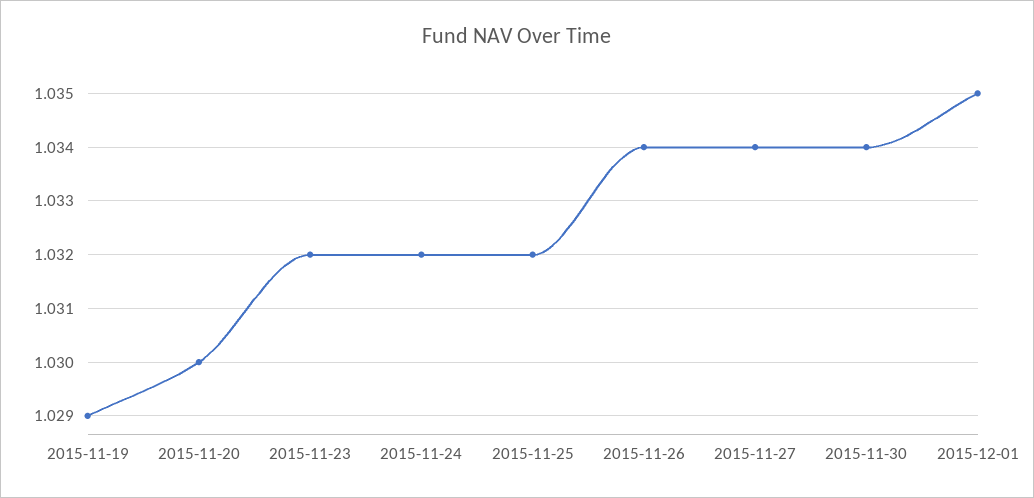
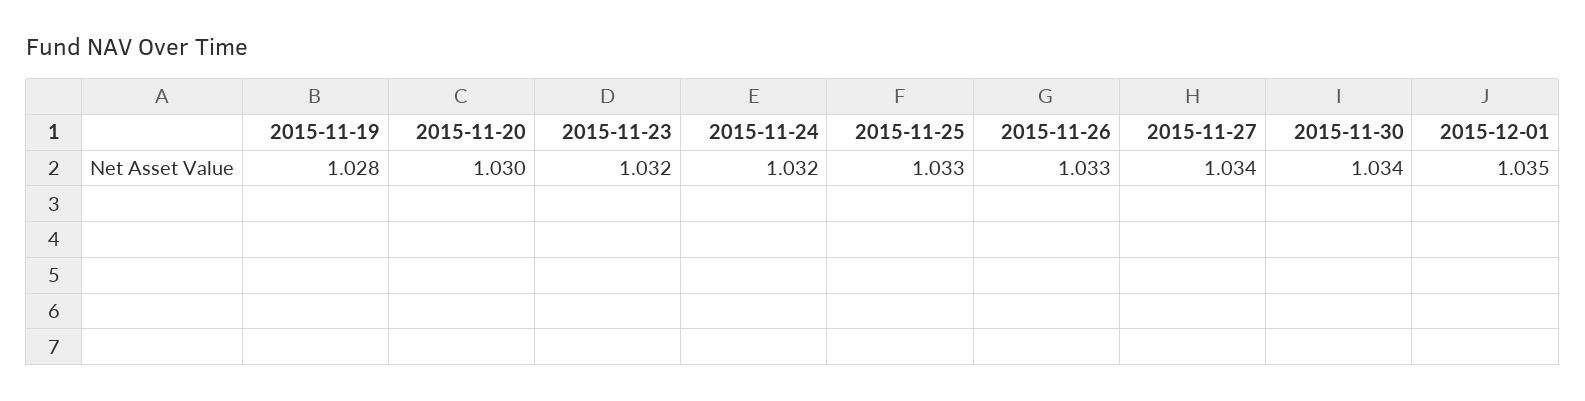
  {
-   "2015-11-19": 1.029,
+   "2015-11-19": 1.028,
    "2015-11-20": 1.03,
    "2015-11-23": 1.032,
    "2015-11-24": 1.032,
-   "2015-11-25": 1.032,
+   "2015-11-25": 1.033,
-   "2015-11-26": 1.034,
+   "2015-11-26": 1.033,
    "2015-11-27": 1.034,
    "2015-11-30": 1.034,
    "2015-12-01": 1.035
  }

